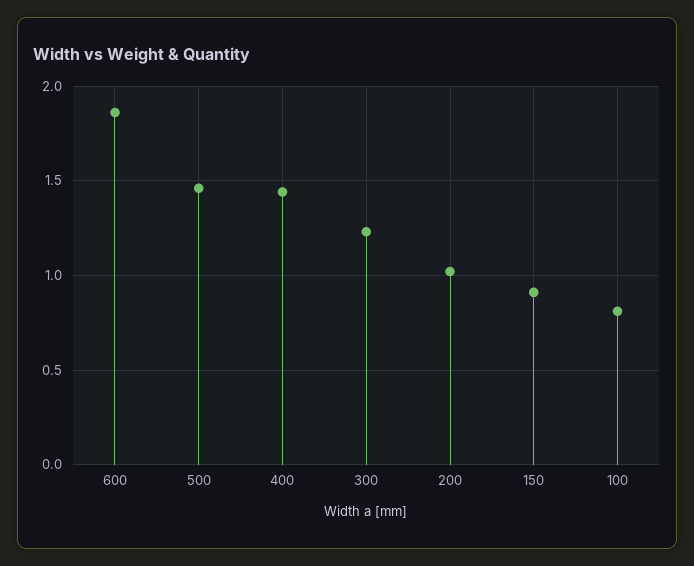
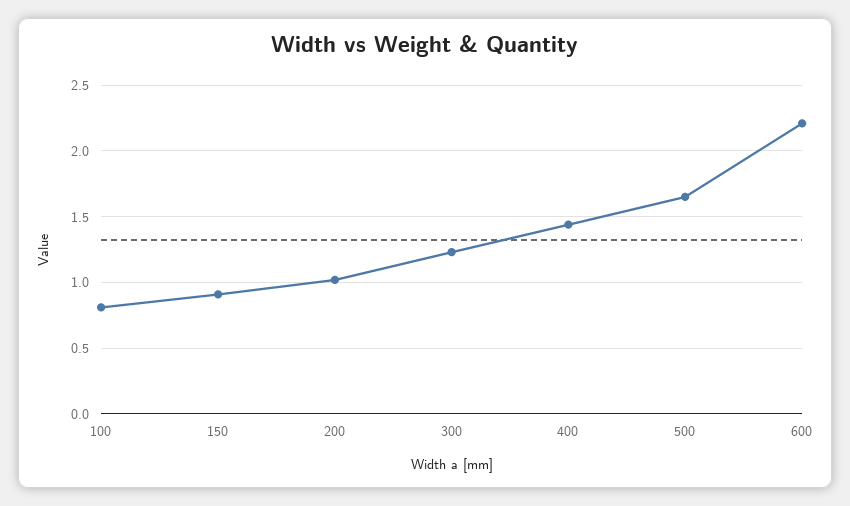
  {
-   "600": 1.85,
+   "600": 2.2,
-   "500": 1.45,
+   "500": 1.65,
    "400": 1.45,
    "300": 1.25,
    "200": 1,
    "150": 0.9,
    "100": 0.8
  }

